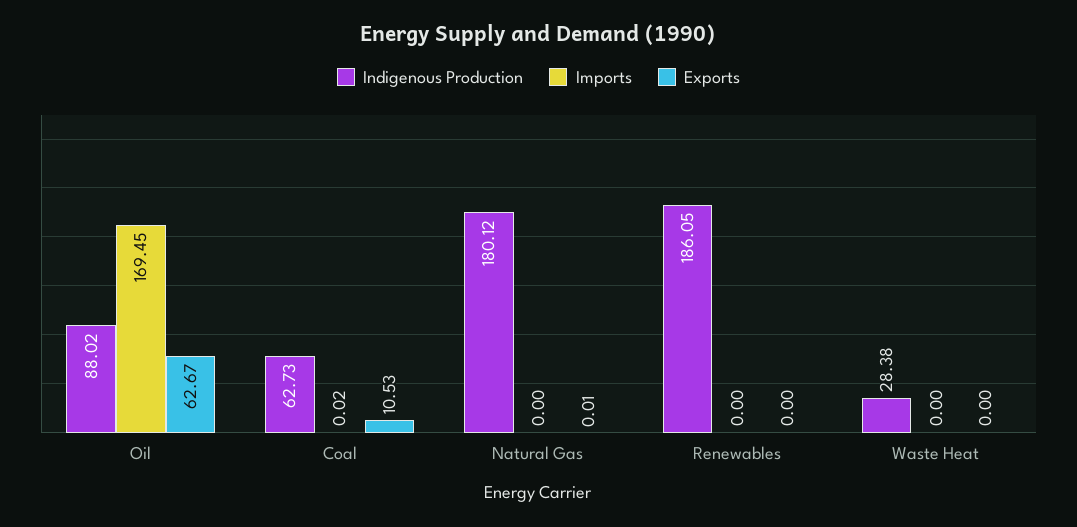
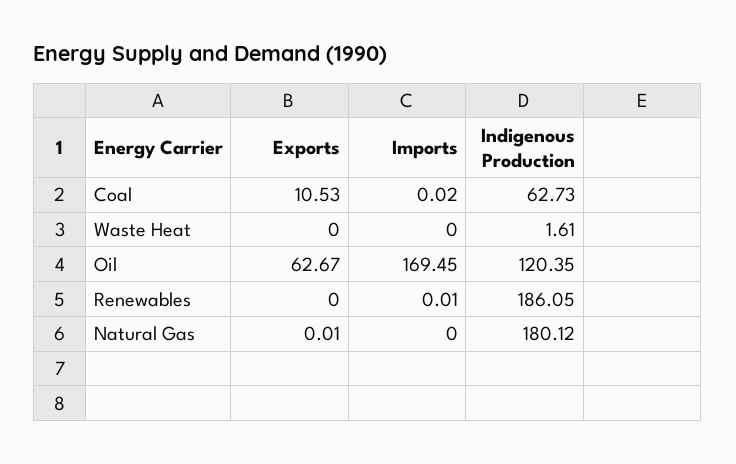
  {
    "Indigenous Production": {
-     "Oil": 88.02,
+     "Oil": 120.35,
      "Coal": 62.73,
      "Natural Gas": 180.12,
      "Renewables": 186.05,
-     "Waste Heat": 28.38
+     "Waste Heat": 1.61
    },
    "Imports": {
      "Oil": 169.45,
      "Coal": 0.02,
      "Natural Gas": 0,
-     "Renewables": 0,
+     "Renewables": 0.01,
      "Waste Heat": 0
    },
    "Exports": {
      "Oil": 62.67,
      "Coal": 10.53,
      "Natural Gas": 0.01,
      "Renewables": 0,
      "Waste Heat": 0
    }
  }

